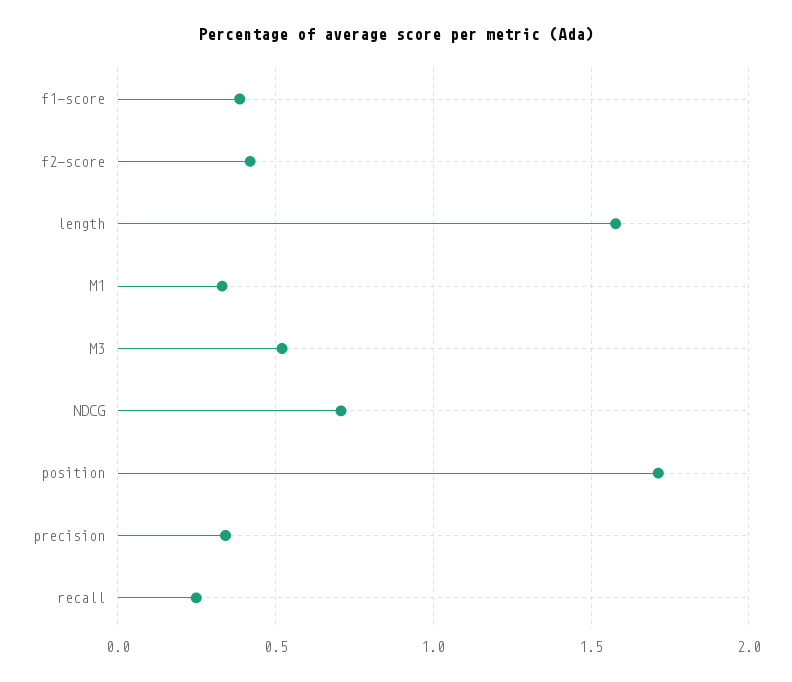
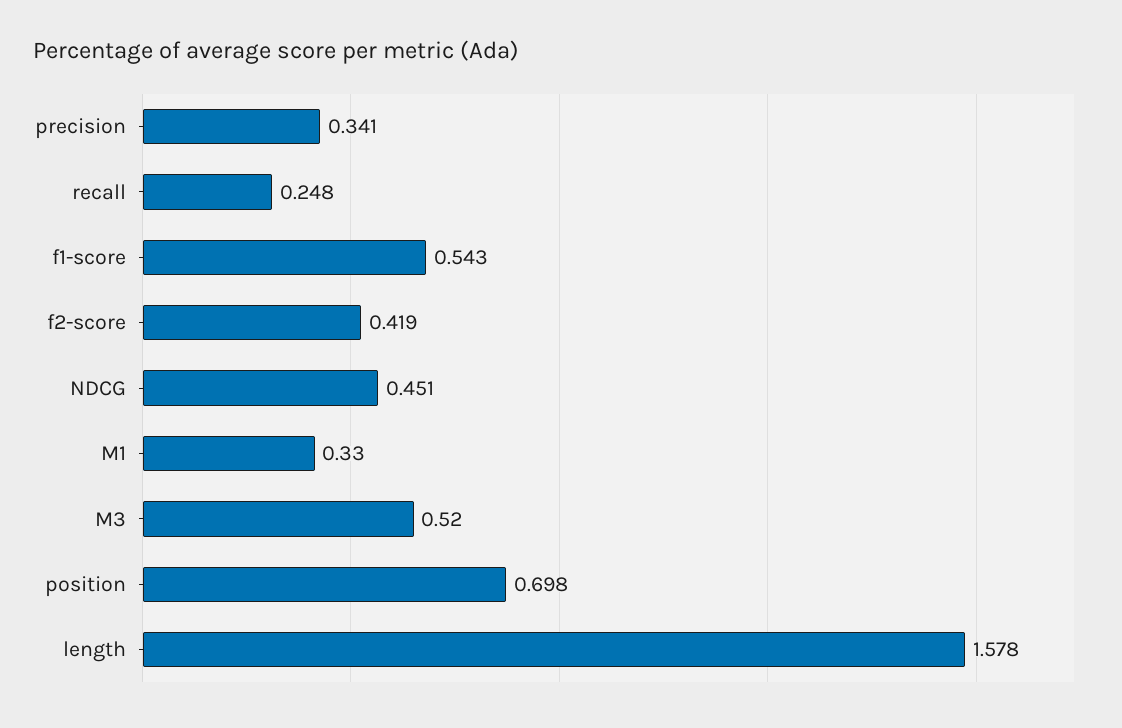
  {
-   "f1-score": 0.4,
+   "f1-score": 0.543,
    "f2-score": 0.419,
    "length": 1.578,
    "M1": 0.33,
    "M3": 0.52,
-   "NDCG": 0.7,
+   "NDCG": 0.451,
-   "position": 1.7,
+   "position": 0.698,
    "precision": 0.341,
    "recall": 0.248
  }

